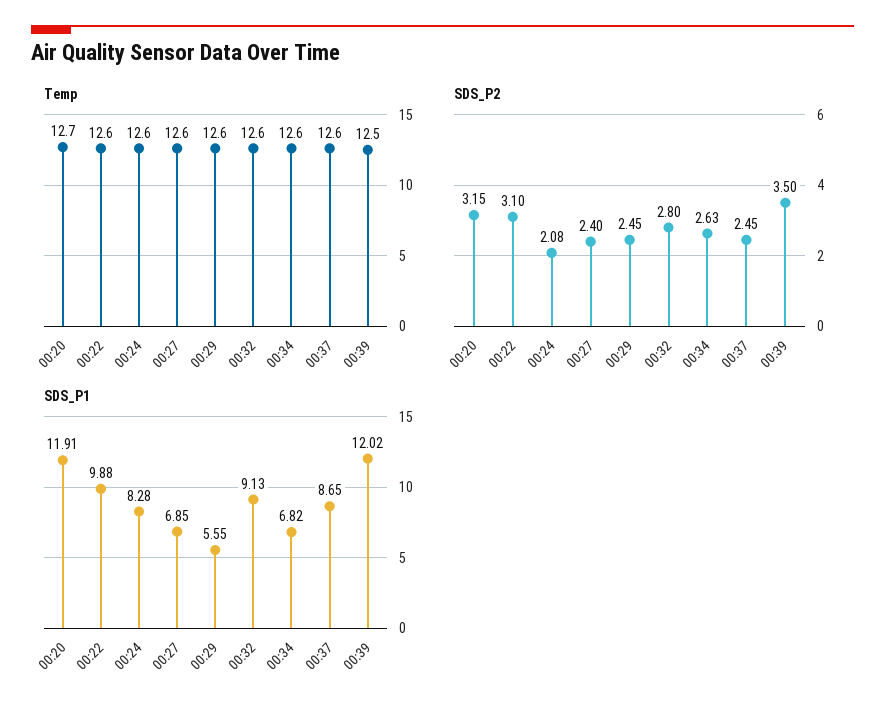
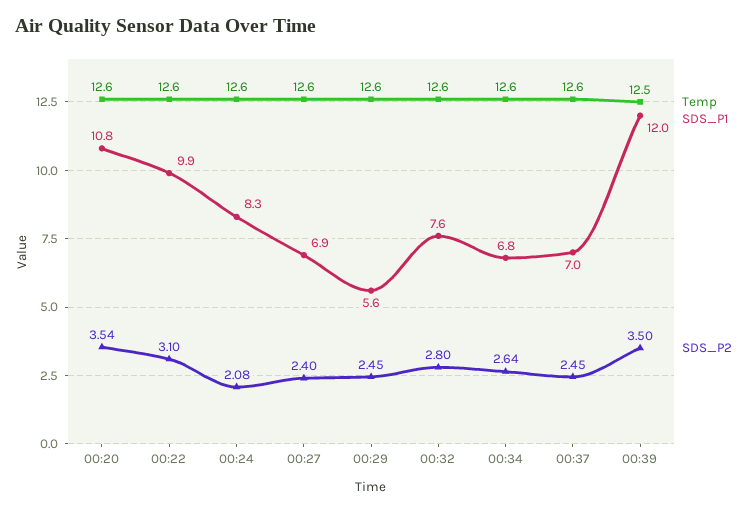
  {
    "Temp": {
-     "00:20": 12.7,
+     "00:20": 12.6,
      "00:22": 12.6,
      "00:24": 12.6,
      "00:27": 12.6,
      "00:29": 12.6,
      "00:32": 12.6,
      "00:34": 12.6,
      "00:37": 12.6,
      "00:39": 12.5
    },
    "SDS_P2": {
-     "00:20": 3.15,
+     "00:20": 3.54,
      "00:22": 3.1,
      "00:24": 2.08,
      "00:27": 2.4,
      "00:29": 2.45,
      "00:32": 2.8,
-     "00:34": 2.63,
+     "00:34": 2.64,
      "00:37": 2.45,
      "00:39": 3.5
    },
    "SDS_P1": {
-     "00:20": 11.91,
+     "00:20": 10.8,
      "00:22": 9.88,
      "00:24": 8.28,
      "00:27": 6.85,
      "00:29": 5.55,
-     "00:32": 9.13,
+     "00:32": 7.6,
      "00:34": 6.82,
-     "00:37": 8.65,
+     "00:37": 7,
      "00:39": 12.02
    }
  }

